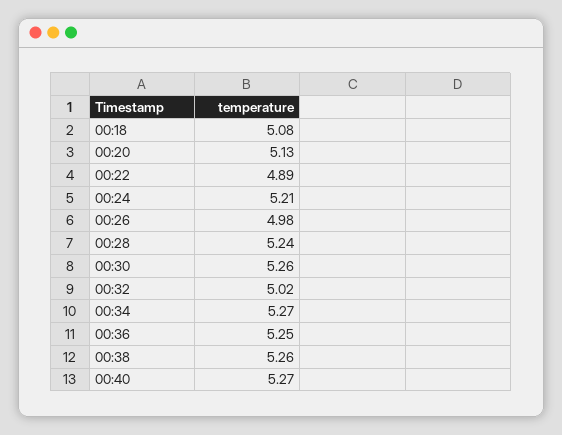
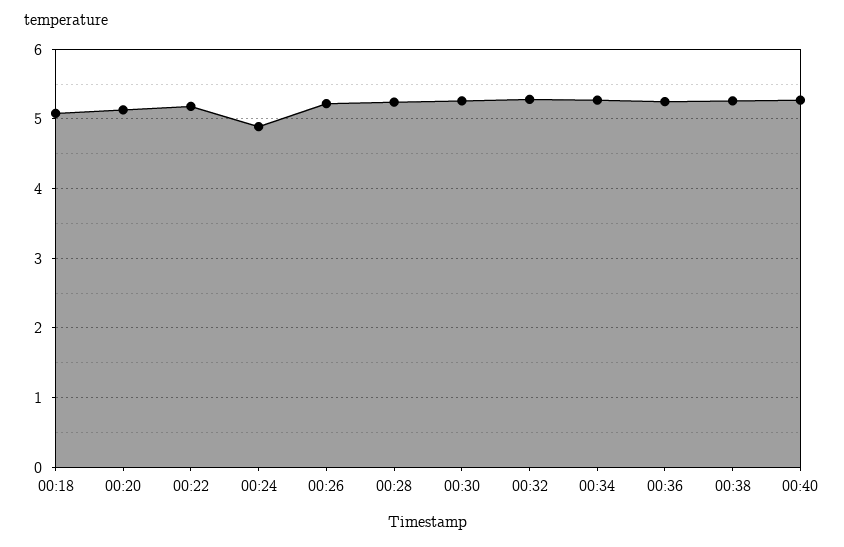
  {
    "00:18": 5.08,
    "00:20": 5.13,
-   "00:22": 4.89,
+   "00:22": 5.2,
-   "00:24": 5.21,
+   "00:24": 4.9,
-   "00:26": 4.98,
+   "00:26": 5.2,
    "00:28": 5.24,
    "00:30": 5.26,
-   "00:32": 5.02,
+   "00:32": 5.3,
    "00:34": 5.27,
    "00:36": 5.25,
    "00:38": 5.26,
    "00:40": 5.27
  }

